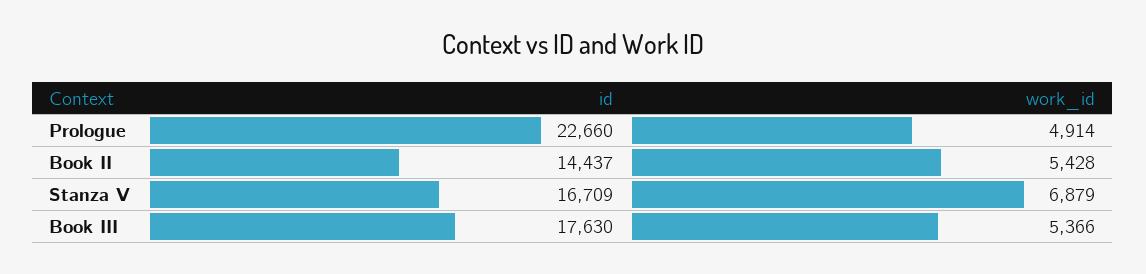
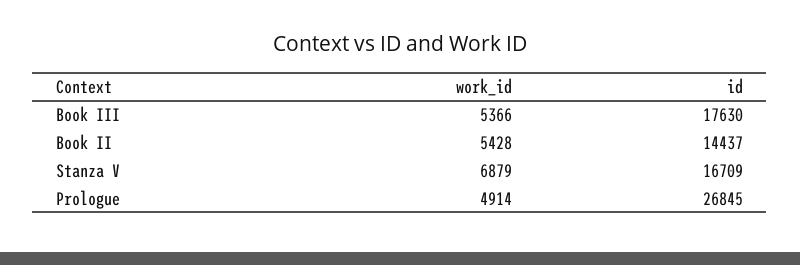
  {
    "id": {
-     "Prologue": 22660,
+     "Prologue": 26845,
      "Book II": 14437,
      "Stanza V": 16709,
      "Book III": 17630
    },
    "work_id": {
      "Prologue": 4914,
      "Book II": 5428,
      "Stanza V": 6879,
      "Book III": 5366
    }
  }

